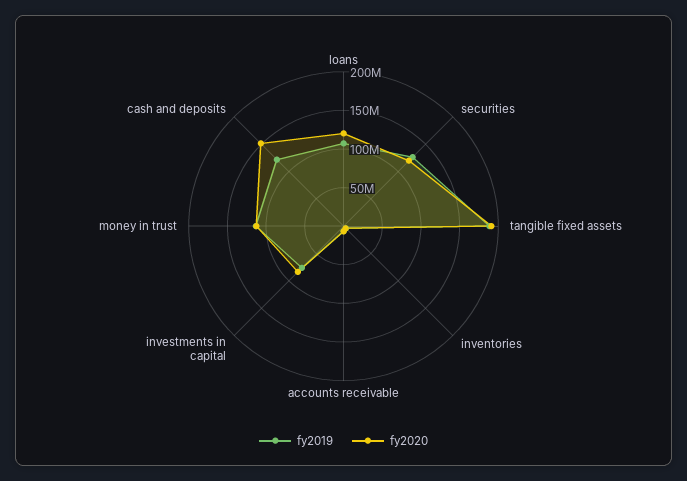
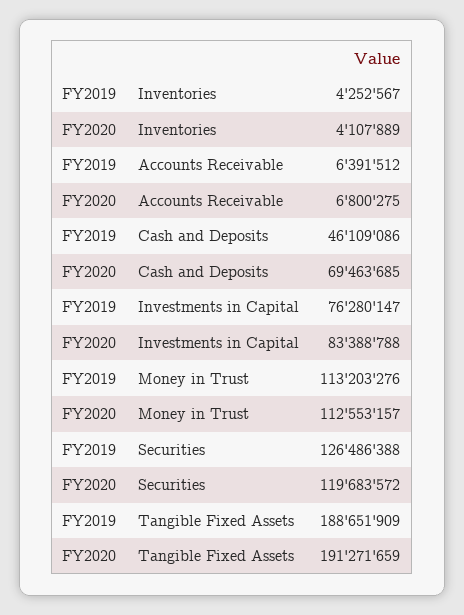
  {
    "fy2019": {
-     "loans": 100000000,
      "securities": 126486388,
      "tangible fixed assets": 188651909,
      "inventories": 4252567,
      "accounts receivable": 6391512,
      "investments in capital": 76280147,
      "money in trust": 113203276,
-     "cash and deposits": 125000000
+     "cash and deposits": 46109086
    },
    "fy2020": {
-     "loans": 125000000,
      "securities": 119683572,
      "tangible fixed assets": 191271659,
      "inventories": 4107889,
      "accounts receivable": 6800275,
      "investments in capital": 83388788,
      "money in trust": 112553157,
-     "cash and deposits": 150000000
+     "cash and deposits": 69463685
    }
  }

